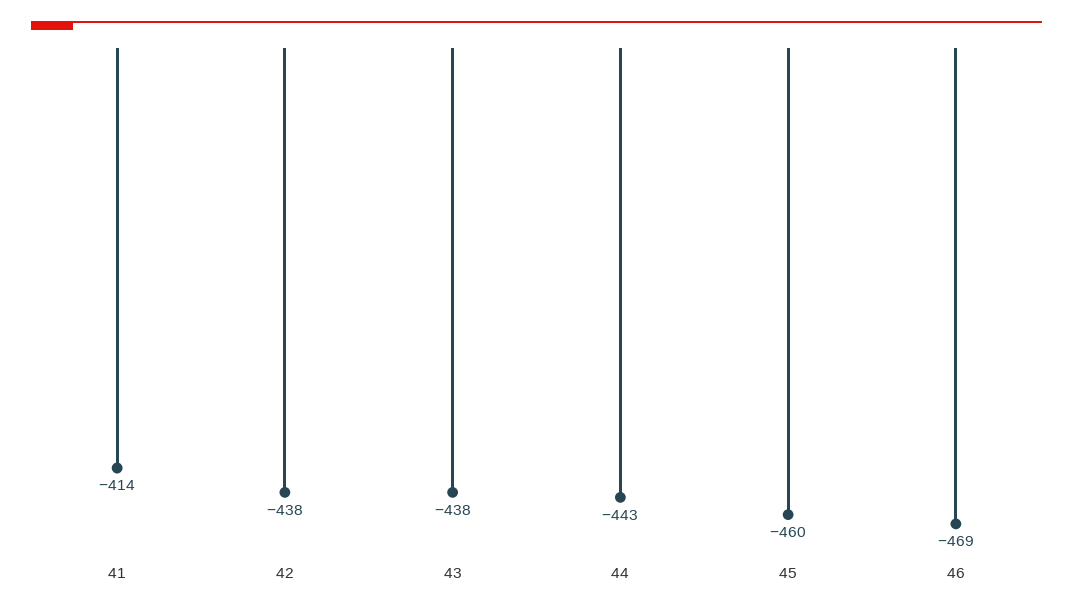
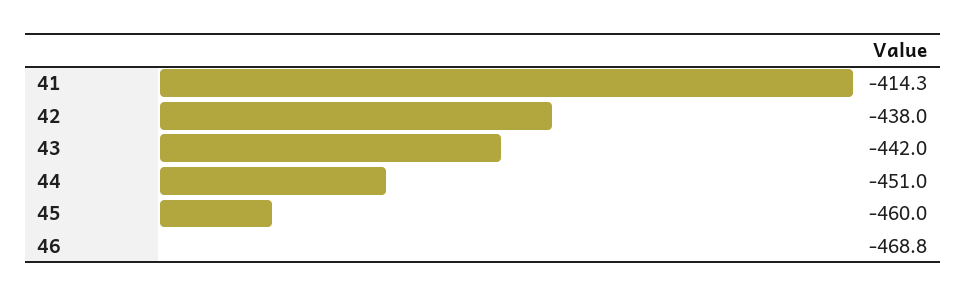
  {
    "41": -414.3,
    "42": -438,
-   "43": -438,
+   "43": -442,
-   "44": -443,
+   "44": -451,
    "45": -460,
    "46": -468.8
  }

